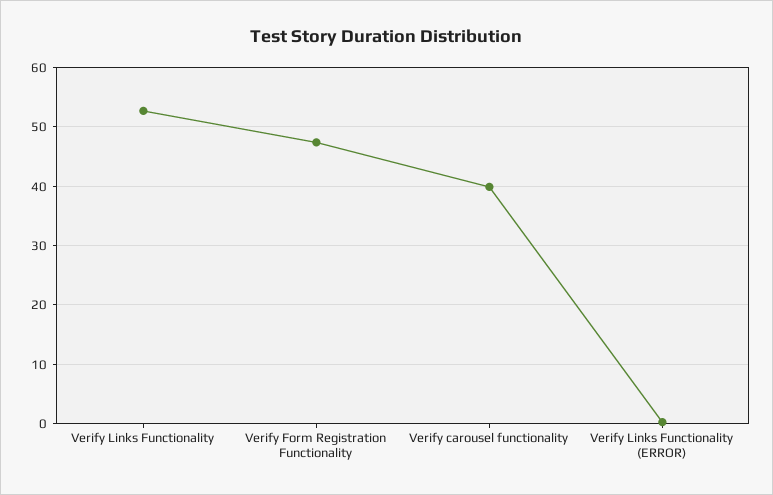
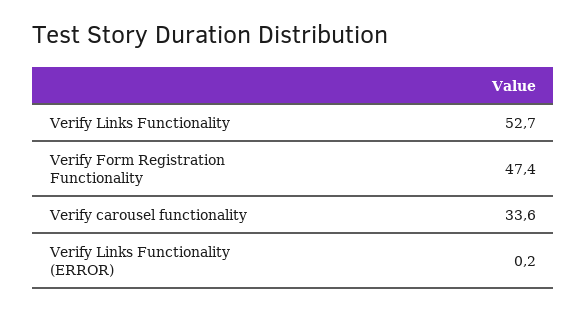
  {
    "Verify Links Functionality": 52.7,
    "Verify Form Registration Functionality": 47.4,
-   "Verify carousel functionality": 40,
+   "Verify carousel functionality": 33.6,
    "Verify Links Functionality (ERROR)": 0.2
  }

